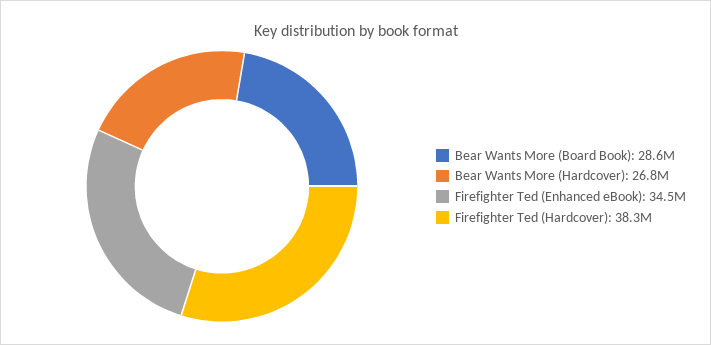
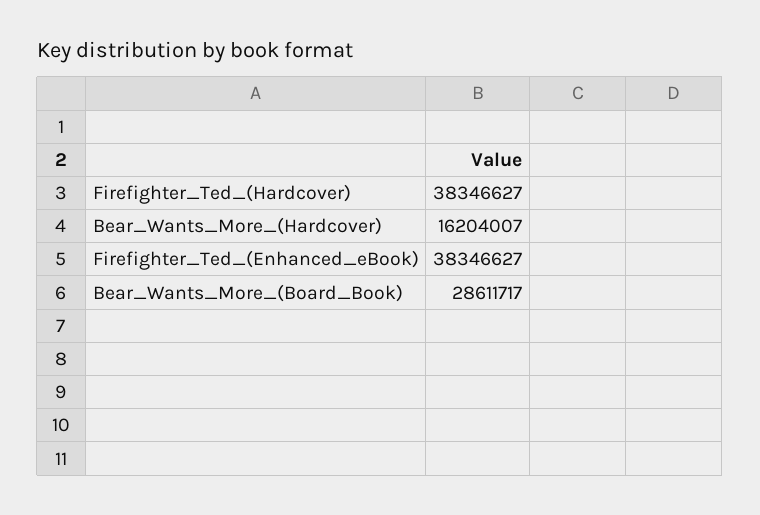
  {
    "Bear Wants More (Board Book)": 28611717,
-   "Bear Wants More (Hardcover)": 26800000,
+   "Bear Wants More (Hardcover)": 16204007,
-   "Firefighter Ted (Enhanced eBook)": 34500000,
+   "Firefighter Ted (Enhanced eBook)": 38346627,
    "Firefighter Ted (Hardcover)": 38346627
  }

